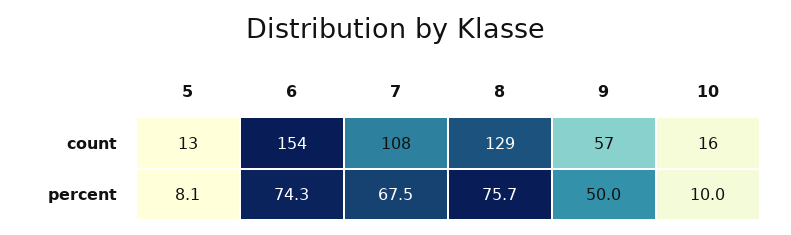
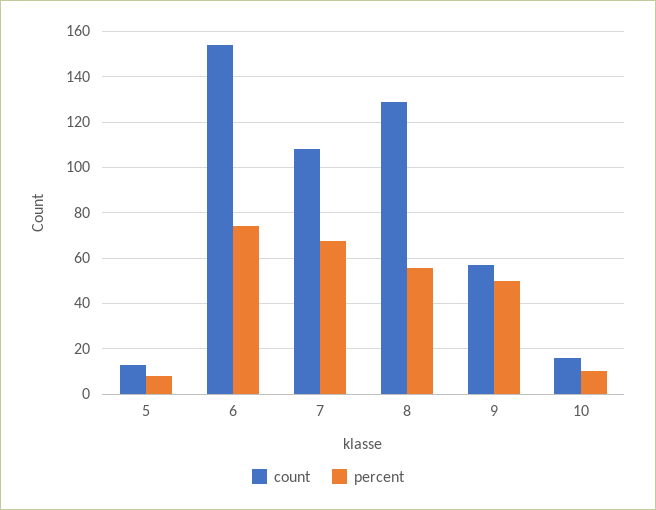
  {
    "count": {
      "5": 13,
      "6": 154,
      "7": 108,
      "8": 129,
      "9": 57,
      "10": 16
    },
    "percent": {
      "5": 8.1,
      "6": 74.3,
      "7": 67.5,
-     "8": 75.7,
+     "8": 55,
      "9": 50,
      "10": 10
    }
  }

